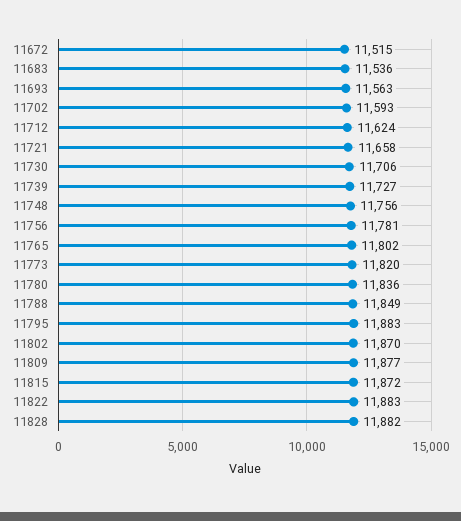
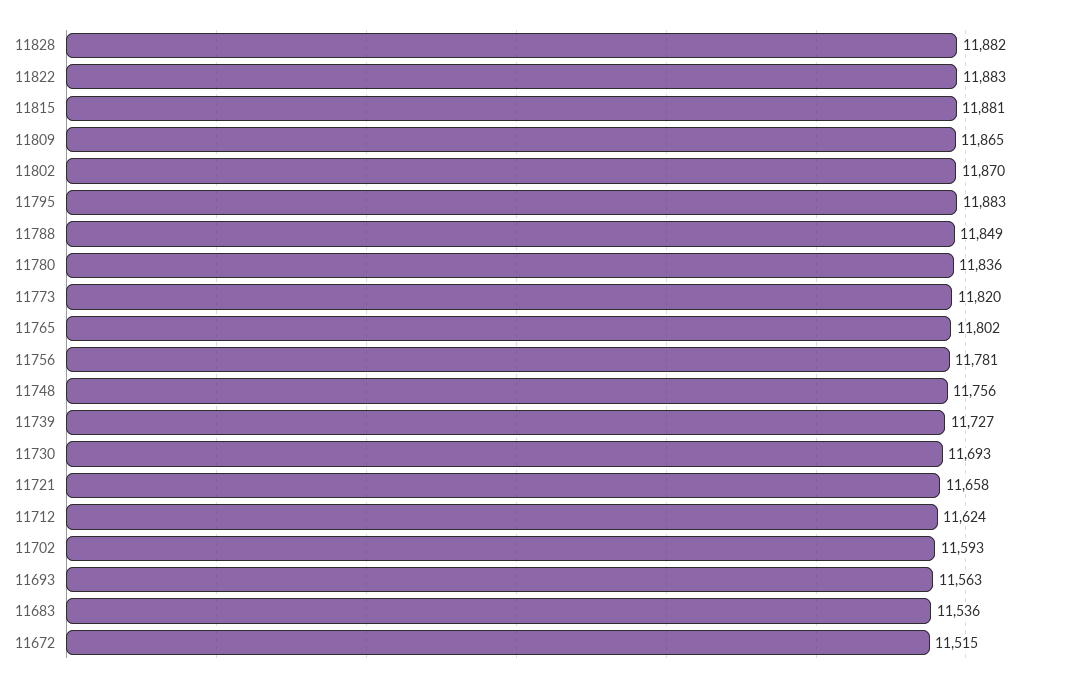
  {
    "11672": 11515,
    "11683": 11536,
    "11693": 11563,
    "11702": 11593,
    "11712": 11624,
    "11721": 11658,
-   "11730": 11706,
+   "11730": 11693,
    "11739": 11727,
    "11748": 11756,
    "11756": 11781,
    "11765": 11802,
    "11773": 11820,
    "11780": 11836,
    "11788": 11849,
    "11795": 11883,
    "11802": 11870,
-   "11809": 11877,
+   "11809": 11865,
-   "11815": 11872,
+   "11815": 11881,
    "11822": 11883,
    "11828": 11882
  }

